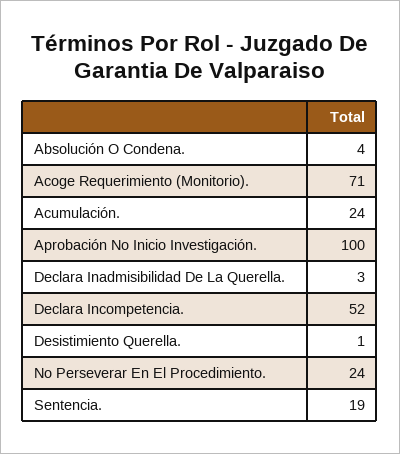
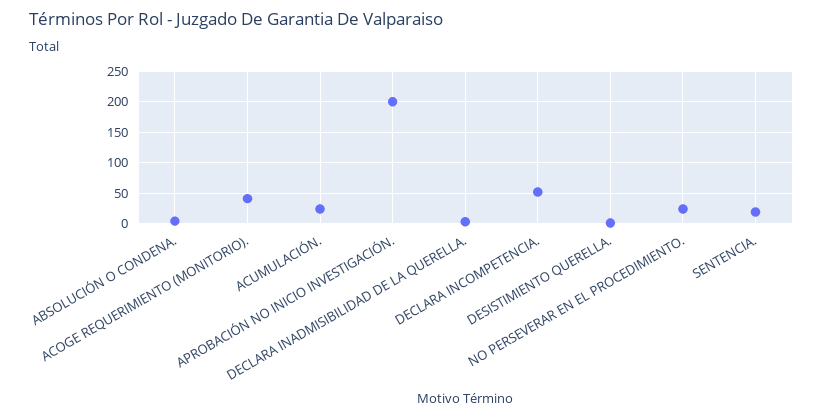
  {
    "Absolución O Condena.": 4,
-   "Acoge Requerimiento (Monitorio).": 71,
+   "Acoge Requerimiento (Monitorio).": 40,
    "Acumulación.": 24,
-   "Aprobación No Inicio Investigación.": 100,
+   "Aprobación No Inicio Investigación.": 200,
    "Declara Inadmisibilidad De La Querella.": 3,
    "Declara Incompetencia.": 52,
    "Desistimiento Querella.": 1,
    "No Perseverar En El Procedimiento.": 24,
    "Sentencia.": 19
  }

